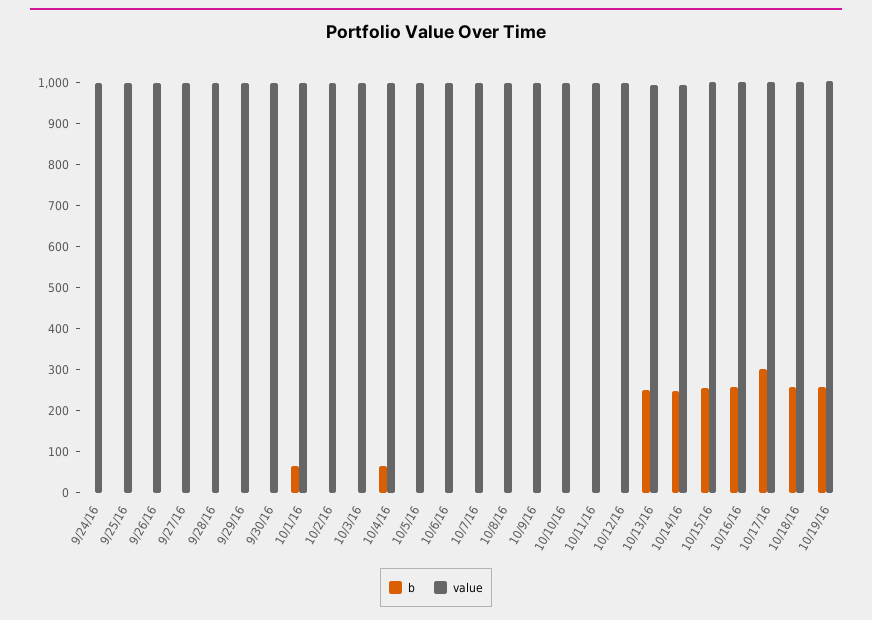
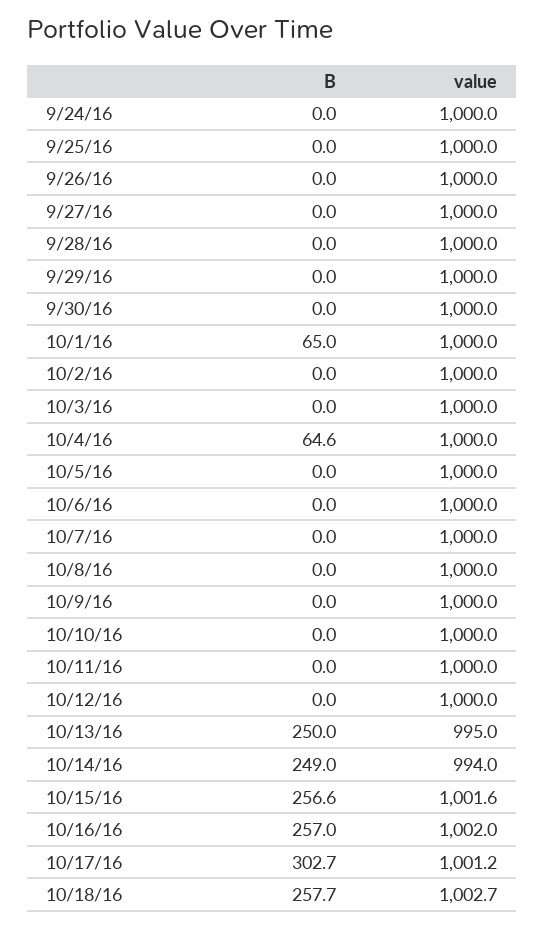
  {
    "b": {
      "9/24/16": 0,
      "9/25/16": 0,
      "9/26/16": 0,
      "9/27/16": 0,
      "9/28/16": 0,
      "9/29/16": 0,
      "9/30/16": 0,
      "10/1/16": 65,
      "10/2/16": 0,
      "10/3/16": 0,
      "10/4/16": 64.6,
      "10/5/16": 0,
      "10/6/16": 0,
      "10/7/16": 0,
      "10/8/16": 0,
      "10/9/16": 0,
      "10/10/16": 0,
      "10/11/16": 0,
      "10/12/16": 0,
      "10/13/16": 250,
      "10/14/16": 249,
      "10/15/16": 256.6,
      "10/16/16": 257,
      "10/17/16": 302.7,
-     "10/18/16": 257.7,
+     "10/18/16": 257.7
-     "10/19/16": 260
    },
    "value": {
      "9/24/16": 1000,
      "9/25/16": 1000,
      "9/26/16": 1000,
      "9/27/16": 1000,
      "9/28/16": 1000,
      "9/29/16": 1000,
      "9/30/16": 1000,
      "10/1/16": 1000,
      "10/2/16": 1000,
      "10/3/16": 1000,
      "10/4/16": 1000,
      "10/5/16": 1000,
      "10/6/16": 1000,
      "10/7/16": 1000,
      "10/8/16": 1000,
      "10/9/16": 1000,
      "10/10/16": 1000,
      "10/11/16": 1000,
      "10/12/16": 1000,
      "10/13/16": 995,
      "10/14/16": 994,
      "10/15/16": 1001.6,
      "10/16/16": 1002,
      "10/17/16": 1001.2,
-     "10/18/16": 1002.7,
+     "10/18/16": 1002.7
-     "10/19/16": 1000
    }
  }

